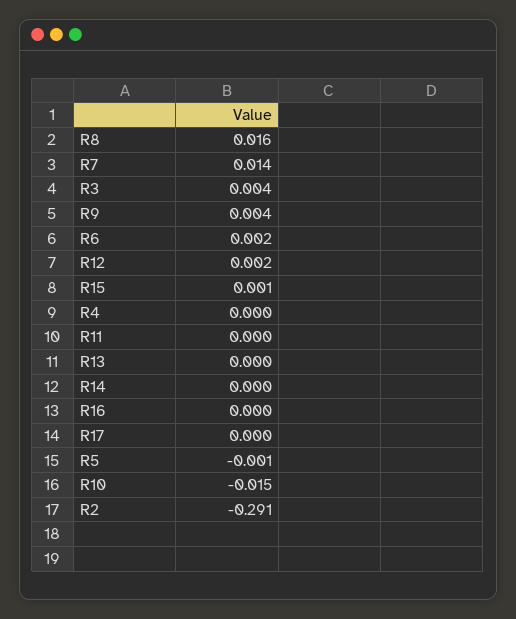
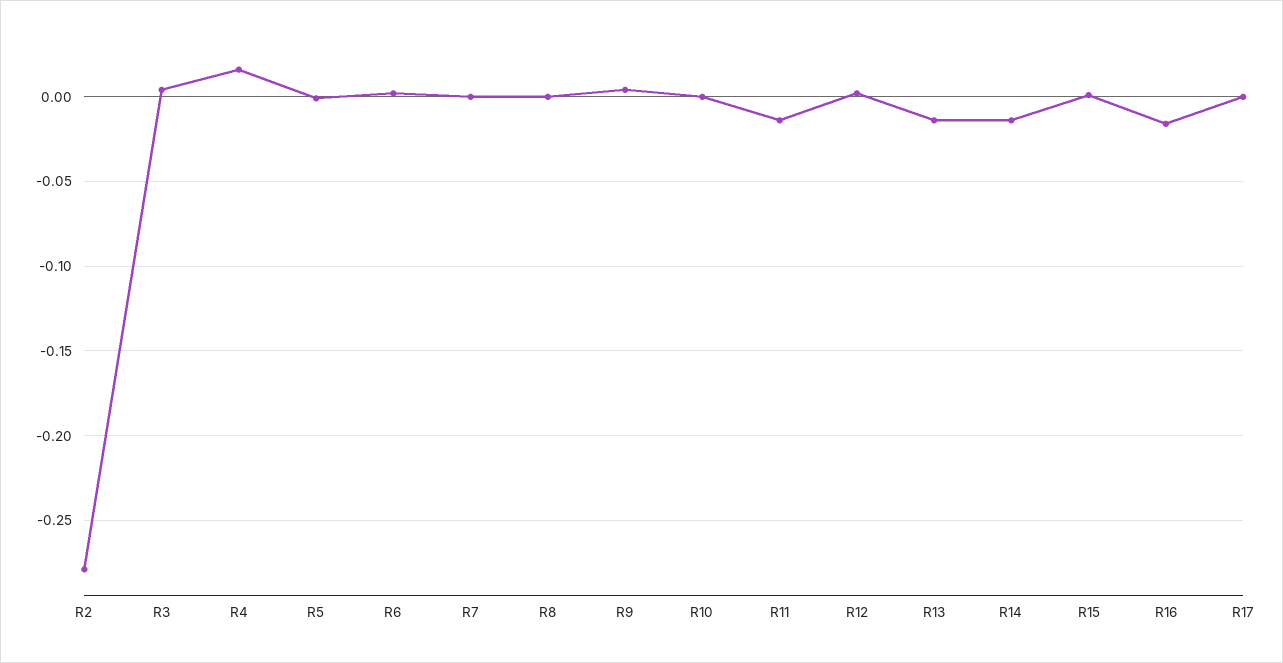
  {
-   "R8": 0.016,
+   "R8": 0,
-   "R7": 0.014,
+   "R7": 0,
    "R3": 0.004,
    "R9": 0.004,
    "R6": 0.002,
    "R12": 0.002,
    "R15": 0.001,
-   "R4": 0,
+   "R4": 0.015,
-   "R11": 0,
+   "R11": -0.015,
-   "R13": 0,
+   "R13": -0.015,
-   "R14": 0,
+   "R14": -0.015,
-   "R16": 0,
+   "R16": -0.015,
    "R17": 0,
    "R5": -0.001,
-   "R10": -0.015,
+   "R10": 0,
-   "R2": -0.291
+   "R2": -0.28
  }

